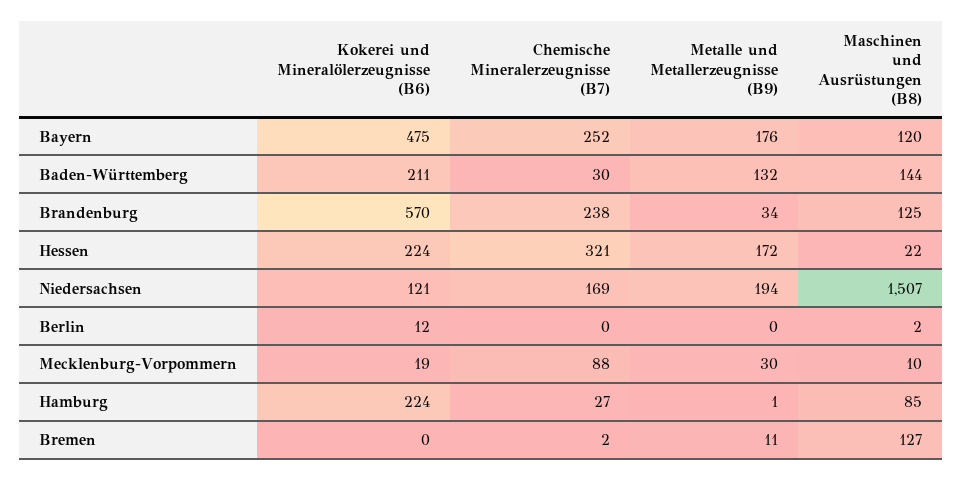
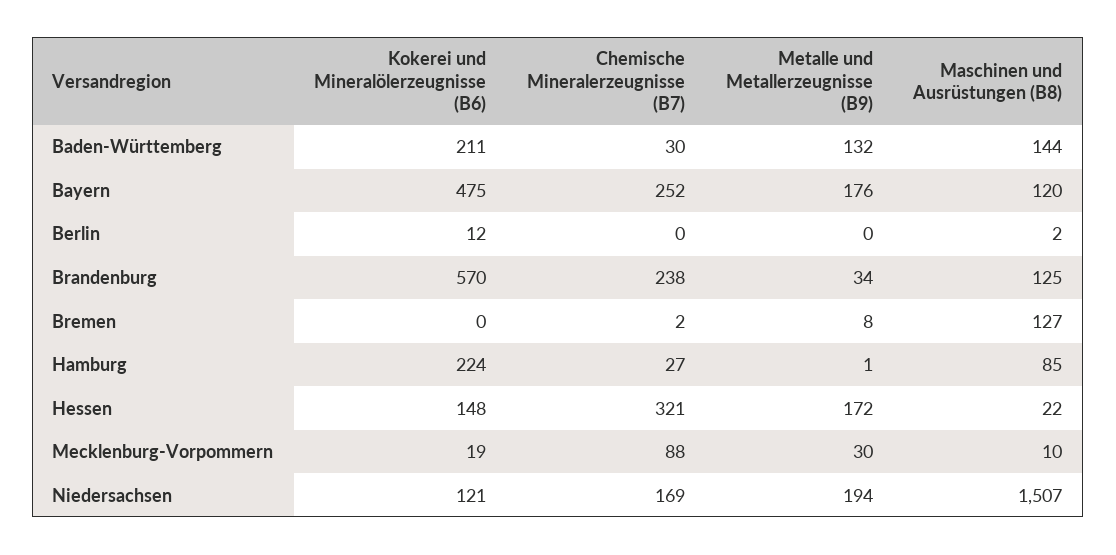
  {
    "Kokerei und Mineralölerzeugnisse (B6)": {
      "Bayern": 475,
      "Baden-Württemberg": 211,
      "Brandenburg": 570,
-     "Hessen": 224,
+     "Hessen": 148,
      "Niedersachsen": 121,
      "Berlin": 12,
      "Mecklenburg-Vorpommern": 19,
      "Hamburg": 224,
      "Bremen": 0
    },
    "Chemische Mineralerzeugnisse (B7)": {
      "Bayern": 252,
      "Baden-Württemberg": 30,
      "Brandenburg": 238,
      "Hessen": 321,
      "Niedersachsen": 169,
      "Berlin": 0,
      "Mecklenburg-Vorpommern": 88,
      "Hamburg": 27,
      "Bremen": 2
    },
    "Metalle und Metallerzeugnisse (B9)": {
      "Bayern": 176,
      "Baden-Württemberg": 132,
      "Brandenburg": 34,
      "Hessen": 172,
      "Niedersachsen": 194,
      "Berlin": 0,
      "Mecklenburg-Vorpommern": 30,
      "Hamburg": 1,
-     "Bremen": 11
+     "Bremen": 8
    },
    "Maschinen und Ausrüstungen (B8)": {
      "Bayern": 120,
      "Baden-Württemberg": 144,
      "Brandenburg": 125,
      "Hessen": 22,
      "Niedersachsen": 1507,
      "Berlin": 2,
      "Mecklenburg-Vorpommern": 10,
      "Hamburg": 85,
      "Bremen": 127
    }
  }

